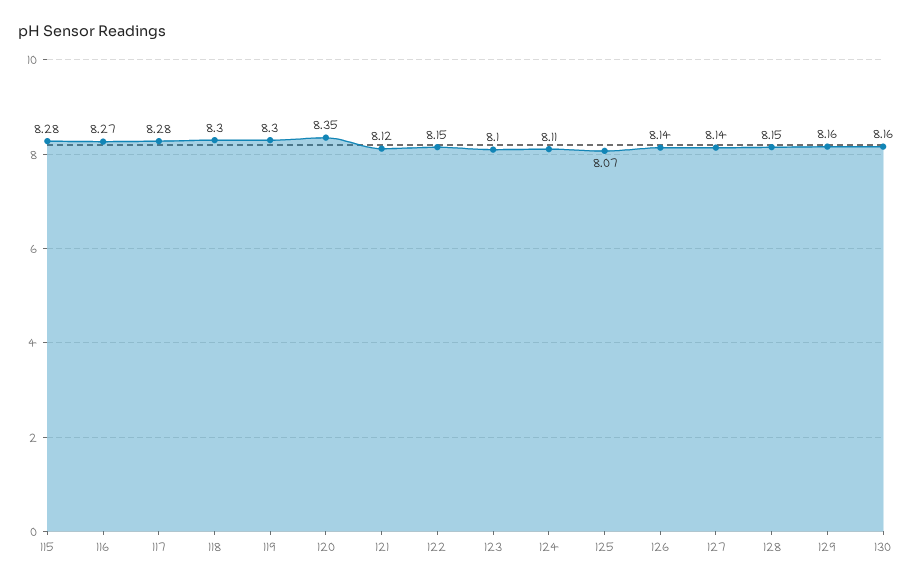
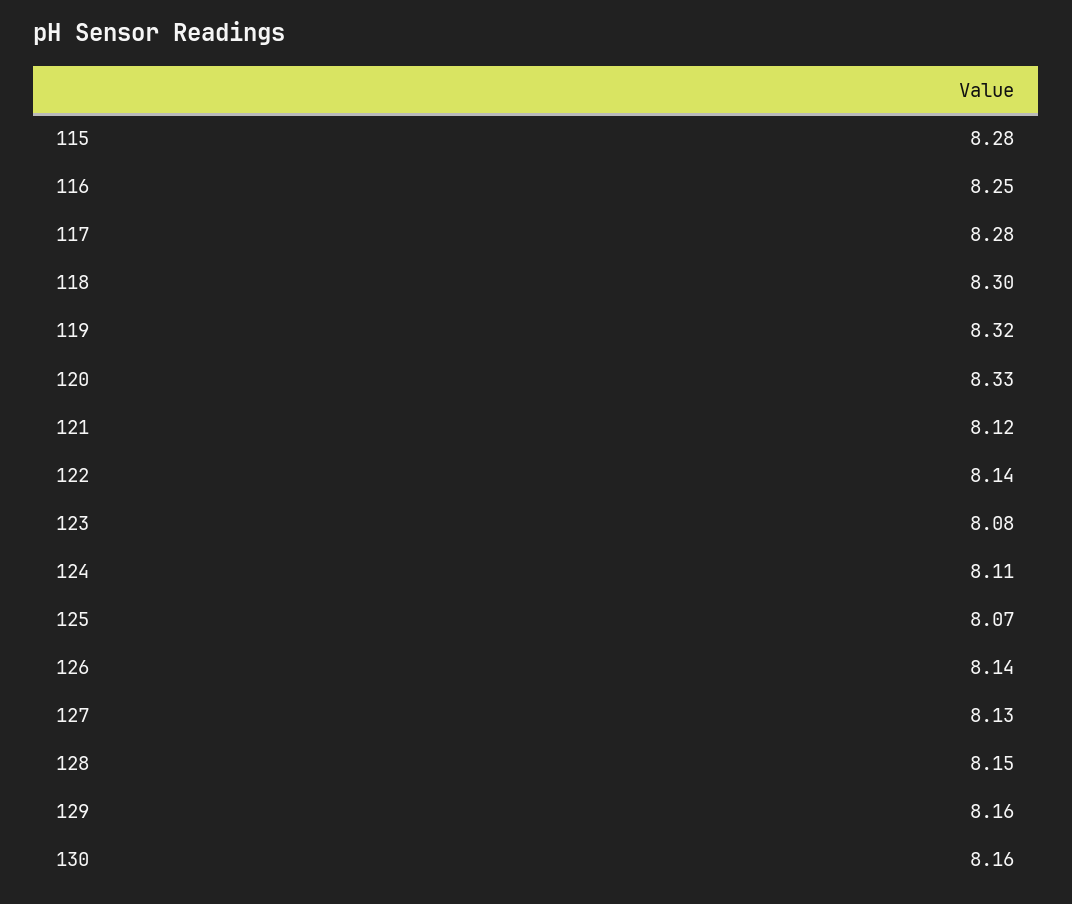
  {
    "115": 8.28,
-   "116": 8.27,
+   "116": 8.25,
    "117": 8.28,
    "118": 8.3,
-   "119": 8.3,
+   "119": 8.32,
-   "120": 8.35,
+   "120": 8.33,
    "121": 8.12,
-   "122": 8.15,
+   "122": 8.14,
-   "123": 8.1,
+   "123": 8.08,
    "124": 8.11,
    "125": 8.07,
    "126": 8.14,
-   "127": 8.14,
+   "127": 8.13,
    "128": 8.15,
    "129": 8.16,
    "130": 8.16
  }

